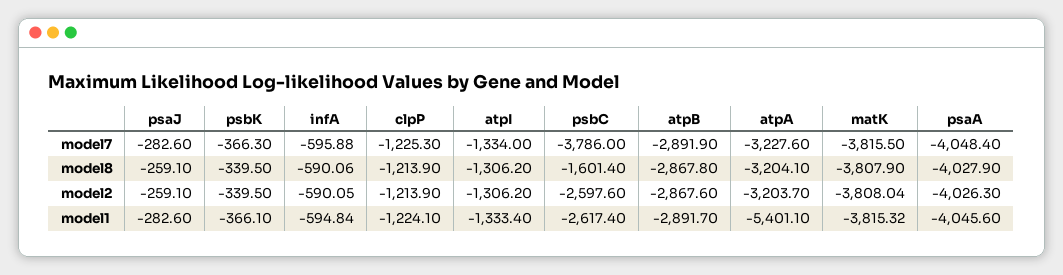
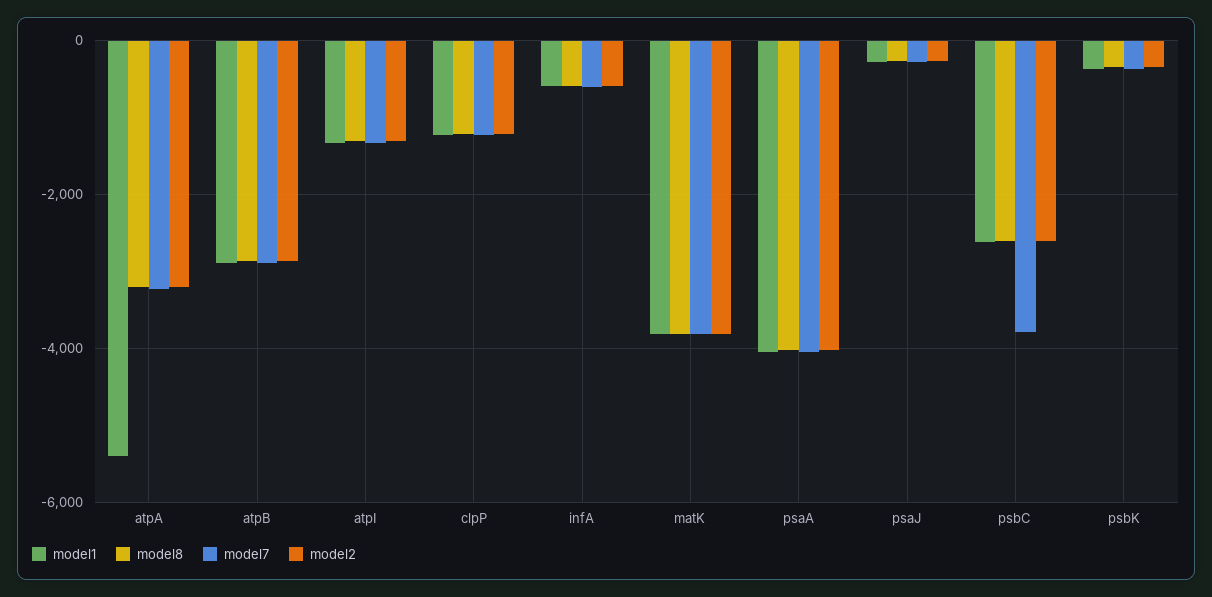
  {
    "model7": {
      "psaJ": -282.6,
      "psbK": -366.3,
      "infA": -595.88,
      "clpP": -1225.3,
      "atpI": -1334,
      "psbC": -3786,
      "atpB": -2891.9,
      "atpA": -3227.6,
      "matK": -3815.5,
      "psaA": -4048.4
    },
    "model8": {
      "psaJ": -259.1,
      "psbK": -339.5,
      "infA": -590.06,
      "clpP": -1213.9,
      "atpI": -1306.2,
-     "psbC": -1601.4,
+     "psbC": -2600,
      "atpB": -2867.8,
      "atpA": -3204.1,
      "matK": -3807.9,
      "psaA": -4027.9
    },
    "model2": {
      "psaJ": -259.1,
      "psbK": -339.5,
      "infA": -590.05,
      "clpP": -1213.9,
      "atpI": -1306.2,
      "psbC": -2597.6,
      "atpB": -2867.6,
      "atpA": -3203.7,
      "matK": -3808.04,
      "psaA": -4026.3
    },
    "model1": {
      "psaJ": -282.6,
      "psbK": -366.1,
      "infA": -594.84,
      "clpP": -1224.1,
      "atpI": -1333.4,
      "psbC": -2617.4,
      "atpB": -2891.7,
      "atpA": -5401.1,
      "matK": -3815.32,
      "psaA": -4045.6
    }
  }

